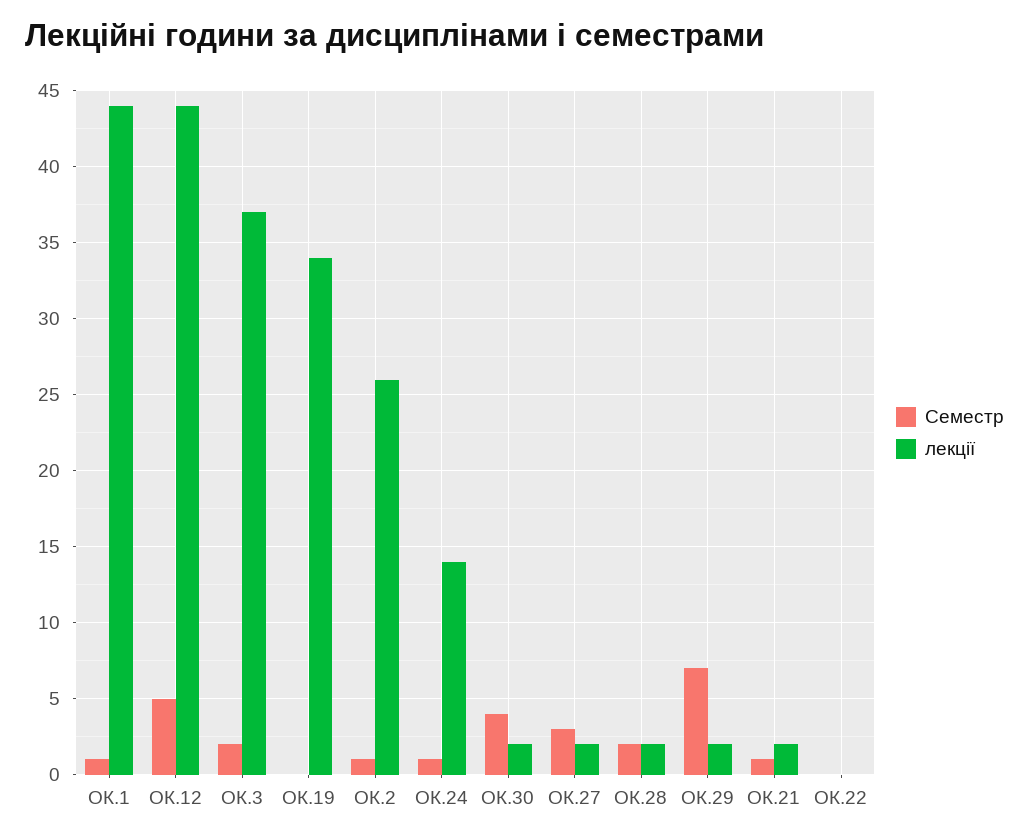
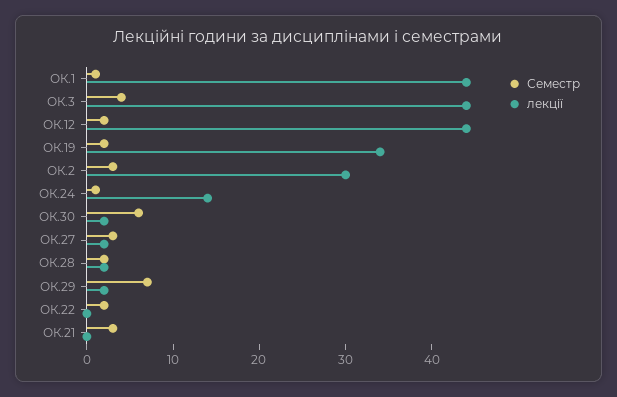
  {
    "Семестр": {
      "ОК.1": 1,
-     "ОК.12": 5,
+     "ОК.12": 2,
-     "ОК.3": 2,
+     "ОК.3": 4,
-     "ОК.19": 0,
+     "ОК.19": 2,
-     "ОК.2": 1,
+     "ОК.2": 3,
      "ОК.24": 1,
-     "ОК.30": 4,
+     "ОК.30": 6,
      "ОК.27": 3,
      "ОК.28": 2,
      "ОК.29": 7,
-     "ОК.21": 1,
+     "ОК.21": 3,
-     "ОК.22": 0
+     "ОК.22": 2
    },
    "лекції": {
      "ОК.1": 44,
      "ОК.12": 44,
-     "ОК.3": 37,
+     "ОК.3": 44,
      "ОК.19": 34,
-     "ОК.2": 26,
+     "ОК.2": 30,
      "ОК.24": 14,
      "ОК.30": 2,
      "ОК.27": 2,
      "ОК.28": 2,
      "ОК.29": 2,
-     "ОК.21": 2,
+     "ОК.21": 0,
      "ОК.22": 0
    }
  }

